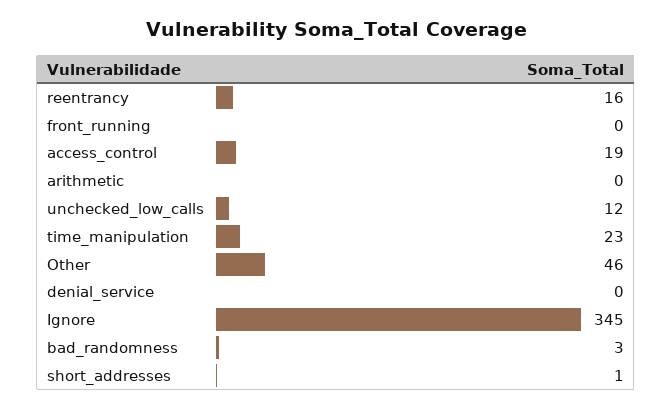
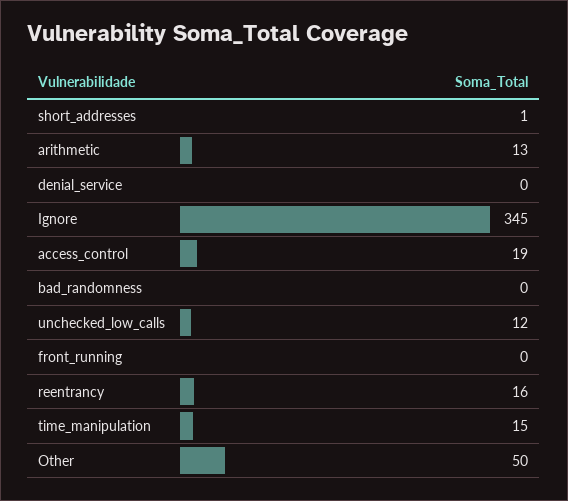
  {
    "reentrancy": 16,
    "front_running": 0,
    "access_control": 19,
-   "arithmetic": 0,
+   "arithmetic": 13,
    "unchecked_low_calls": 12,
-   "time_manipulation": 23,
+   "time_manipulation": 15,
-   "Other": 46,
+   "Other": 50,
    "denial_service": 0,
    "Ignore": 345,
-   "bad_randomness": 3,
+   "bad_randomness": 0,
    "short_addresses": 1
  }

